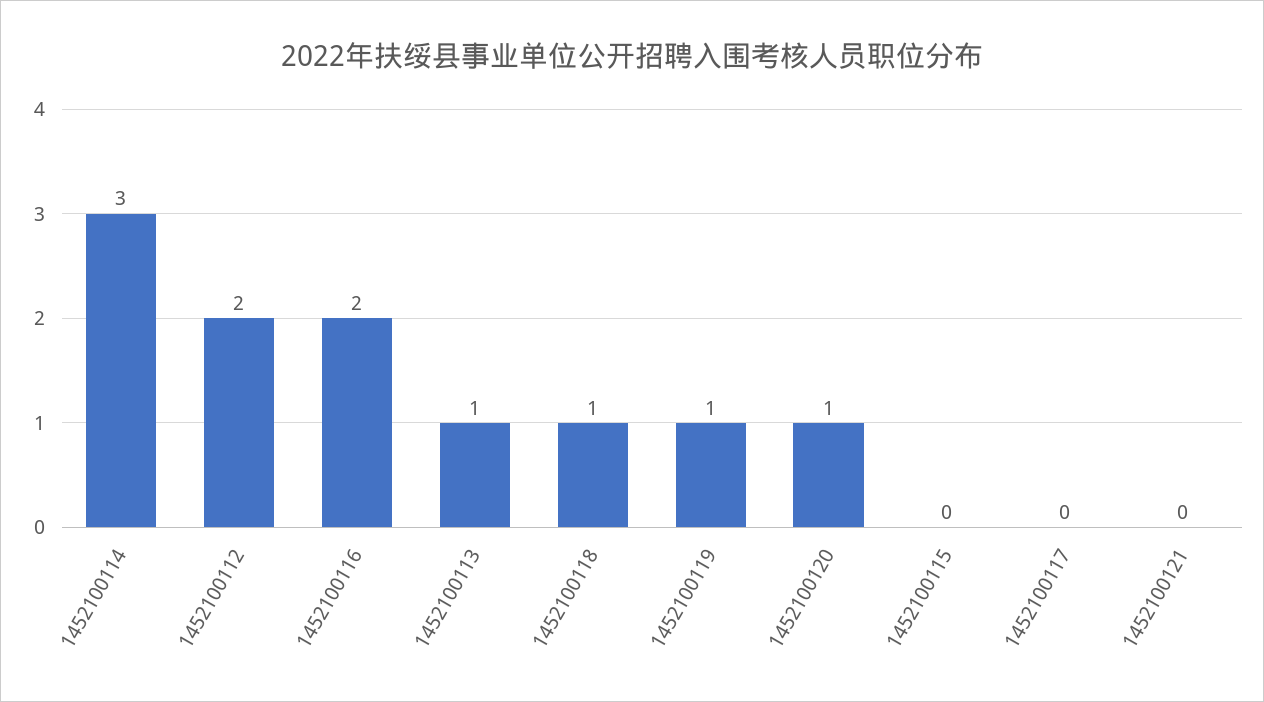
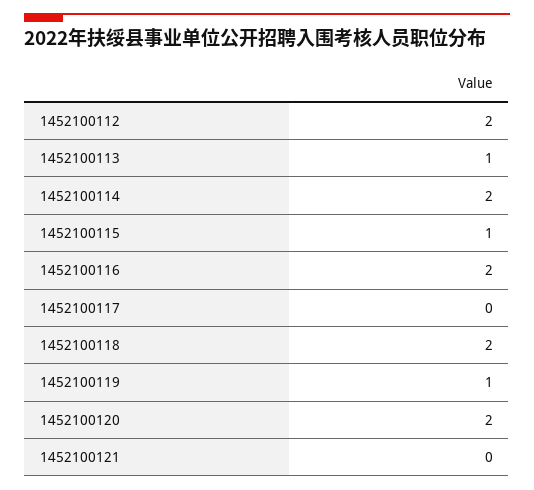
  {
-   "1452100114": 3,
+   "1452100114": 2,
    "1452100112": 2,
    "1452100116": 2,
    "1452100113": 1,
-   "1452100118": 1,
+   "1452100118": 2,
    "1452100119": 1,
-   "1452100120": 1,
+   "1452100120": 2,
-   "1452100115": 0,
+   "1452100115": 1,
    "1452100117": 0,
    "1452100121": 0
  }

